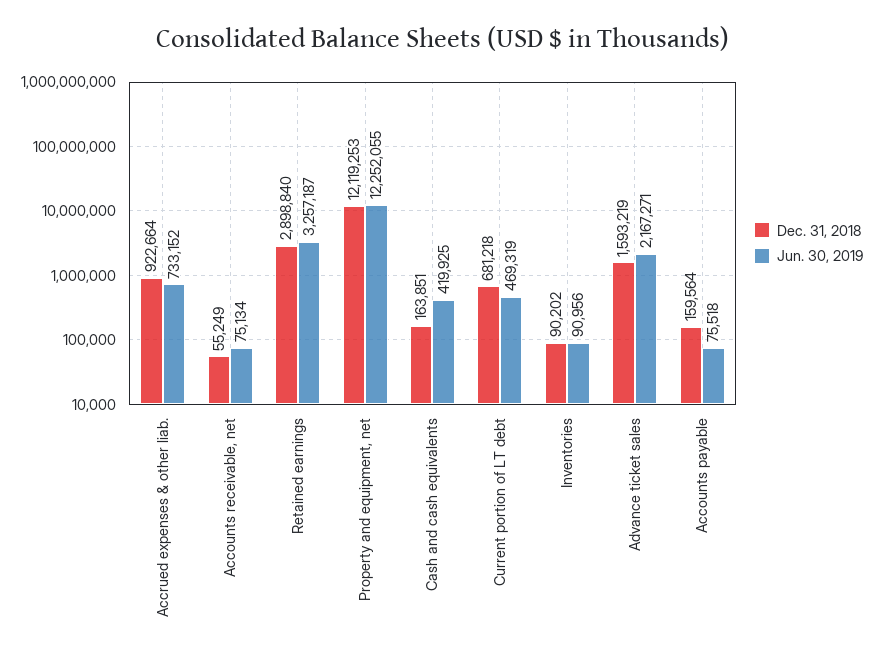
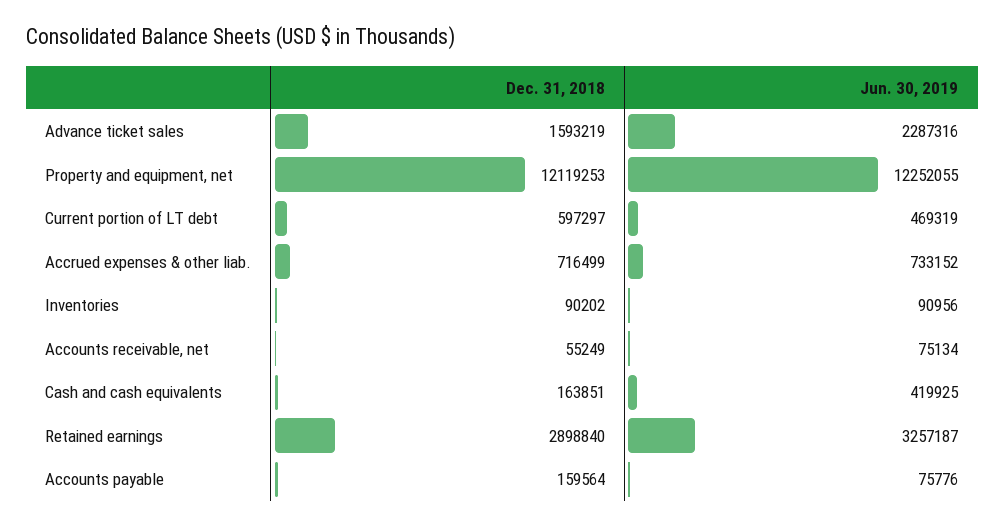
  {
    "Dec. 31, 2018": {
-     "Accrued expenses & other liab.": 922664,
+     "Accrued expenses & other liab.": 716499,
      "Accounts receivable, net": 55249,
      "Retained earnings": 2898840,
      "Property and equipment, net": 12119253,
      "Cash and cash equivalents": 163851,
-     "Current portion of LT debt": 681218,
+     "Current portion of LT debt": 597297,
      "Inventories": 90202,
      "Advance ticket sales": 1593219,
      "Accounts payable": 159564
    },
    "Jun. 30, 2019": {
      "Accrued expenses & other liab.": 733152,
      "Accounts receivable, net": 75134,
      "Retained earnings": 3257187,
      "Property and equipment, net": 12252055,
      "Cash and cash equivalents": 419925,
      "Current portion of LT debt": 469319,
      "Inventories": 90956,
-     "Advance ticket sales": 2167271,
+     "Advance ticket sales": 2287316,
-     "Accounts payable": 75518
+     "Accounts payable": 75776
    }
  }

